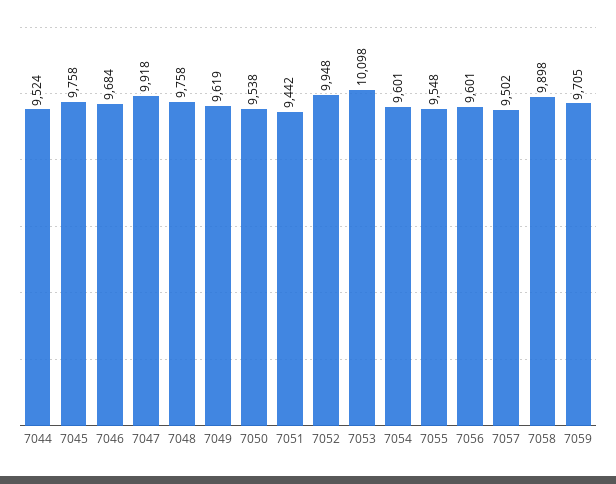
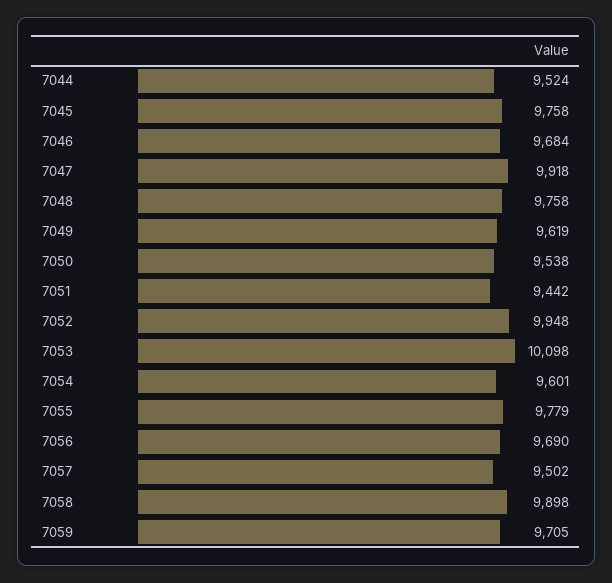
  {
    "7044": 9524,
    "7045": 9758,
    "7046": 9684,
    "7047": 9918,
    "7048": 9758,
    "7049": 9619,
    "7050": 9538,
    "7051": 9442,
    "7052": 9948,
    "7053": 10098,
    "7054": 9601,
-   "7055": 9548,
+   "7055": 9779,
-   "7056": 9601,
+   "7056": 9690,
    "7057": 9502,
    "7058": 9898,
    "7059": 9705
  }

